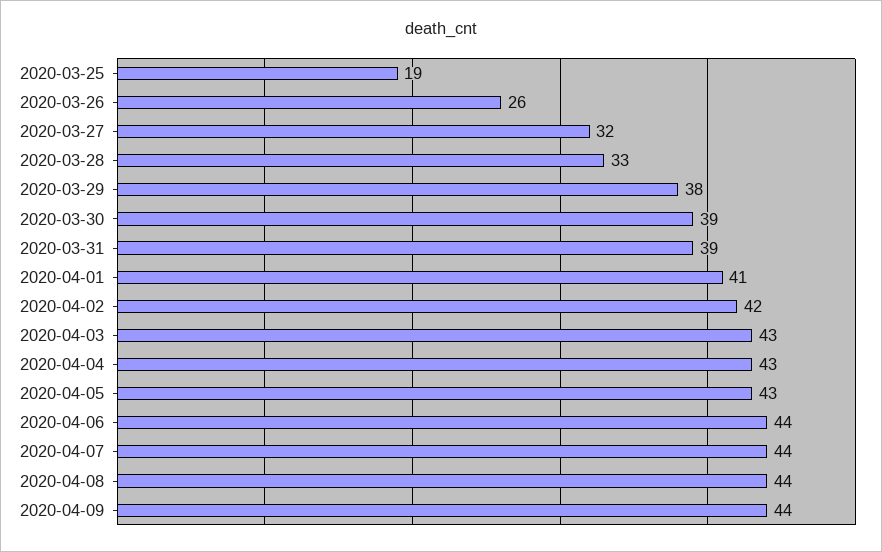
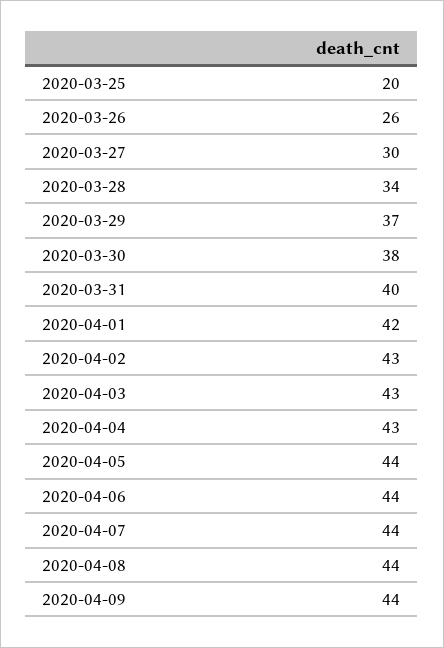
  {
-   "2020-03-25": 19,
+   "2020-03-25": 20,
    "2020-03-26": 26,
-   "2020-03-27": 32,
+   "2020-03-27": 30,
-   "2020-03-28": 33,
+   "2020-03-28": 34,
-   "2020-03-29": 38,
+   "2020-03-29": 37,
-   "2020-03-30": 39,
+   "2020-03-30": 38,
-   "2020-03-31": 39,
+   "2020-03-31": 40,
-   "2020-04-01": 41,
+   "2020-04-01": 42,
-   "2020-04-02": 42,
+   "2020-04-02": 43,
    "2020-04-03": 43,
    "2020-04-04": 43,
-   "2020-04-05": 43,
+   "2020-04-05": 44,
    "2020-04-06": 44,
    "2020-04-07": 44,
    "2020-04-08": 44,
    "2020-04-09": 44
  }

